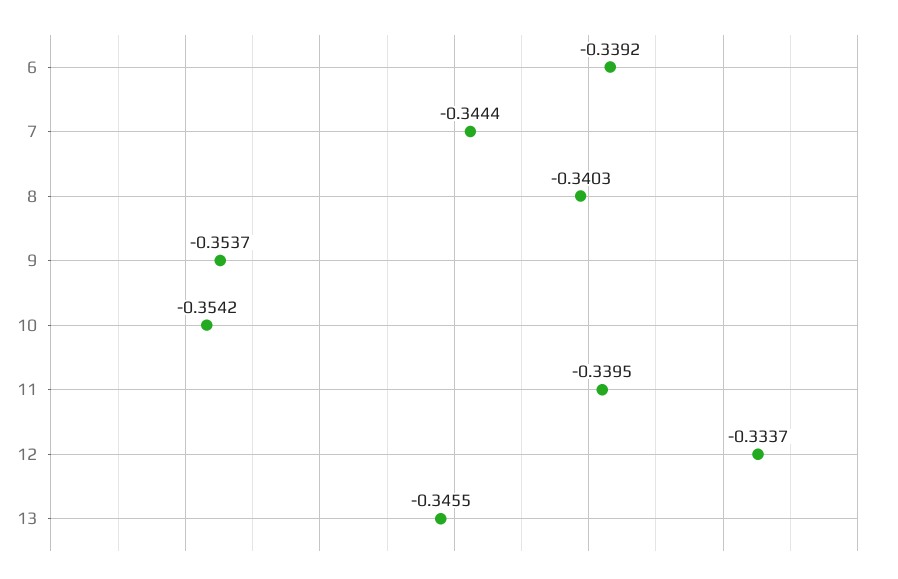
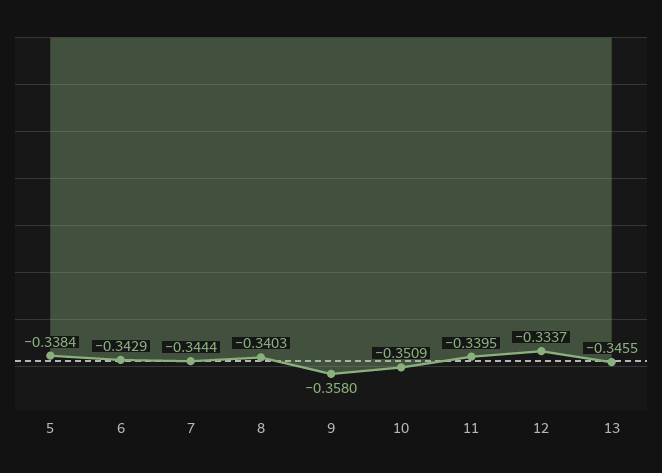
  {
-   "6": -0.3392,
+   "6": -0.3429,
    "7": -0.3444,
    "8": -0.3403,
-   "9": -0.3537,
+   "9": -0.358,
-   "10": -0.3542,
+   "10": -0.3509,
    "11": -0.3395,
    "12": -0.3337,
-   "13": -0.3455
+   "13": -0.3455,
+   "5": -0.3384
  }

